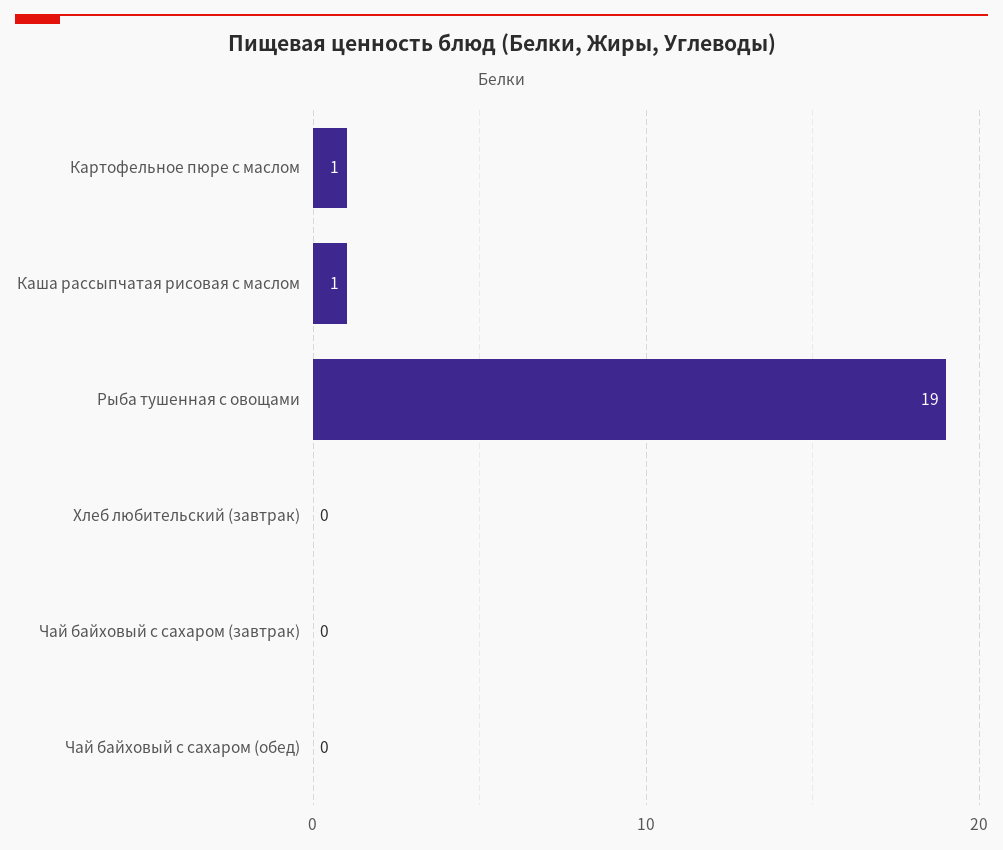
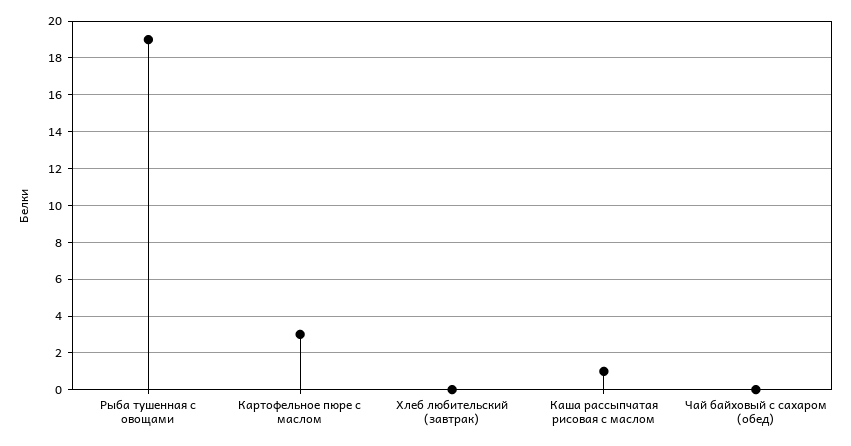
  {
-   "Картофельное пюре с маслом": 1,
+   "Картофельное пюре с маслом": 3,
    "Каша рассыпчатая рисовая с маслом": 1,
    "Рыба тушенная с овощами": 19,
    "Хлеб любительский (завтрак)": 0,
-   "Чай байховый с сахаром (завтрак)": 0,
    "Чай байховый с сахаром (обед)": 0
  }

